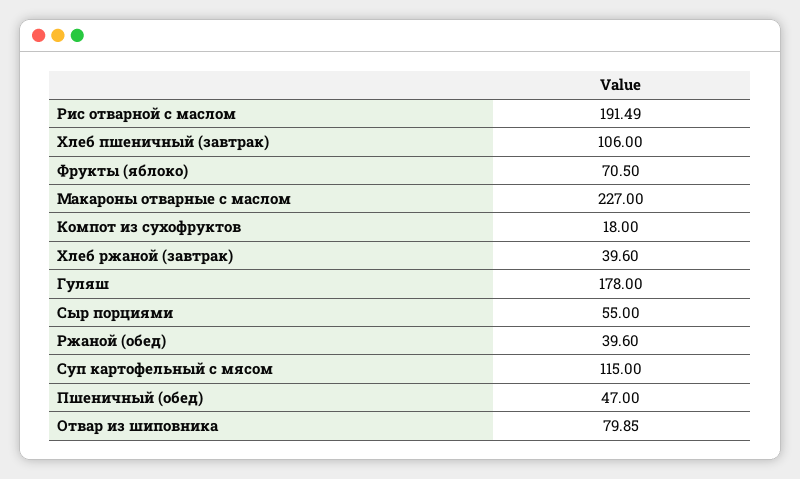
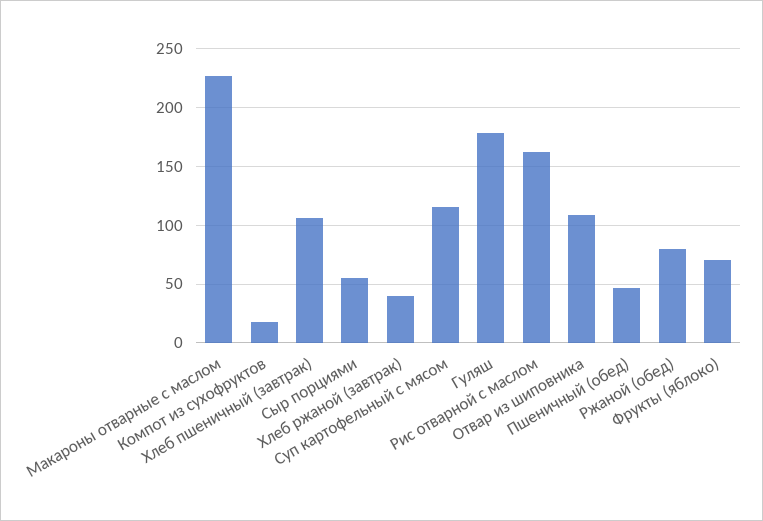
  {
-   "Рис отварной с маслом": 191.49,
+   "Рис отварной с маслом": 160,
    "Хлеб пшеничный (завтрак)": 106,
    "Фрукты (яблоко)": 70.5,
    "Макароны отварные с маслом": 227,
    "Компот из сухофруктов": 18,
    "Хлеб ржаной (завтрак)": 39.6,
    "Гуляш": 178,
    "Сыр порциями": 55,
-   "Ржаной (обед)": 39.6,
+   "Ржаной (обед)": 80,
    "Суп картофельный с мясом": 115,
    "Пшеничный (обед)": 47,
-   "Отвар из шиповника": 79.85
+   "Отвар из шиповника": 110
  }

